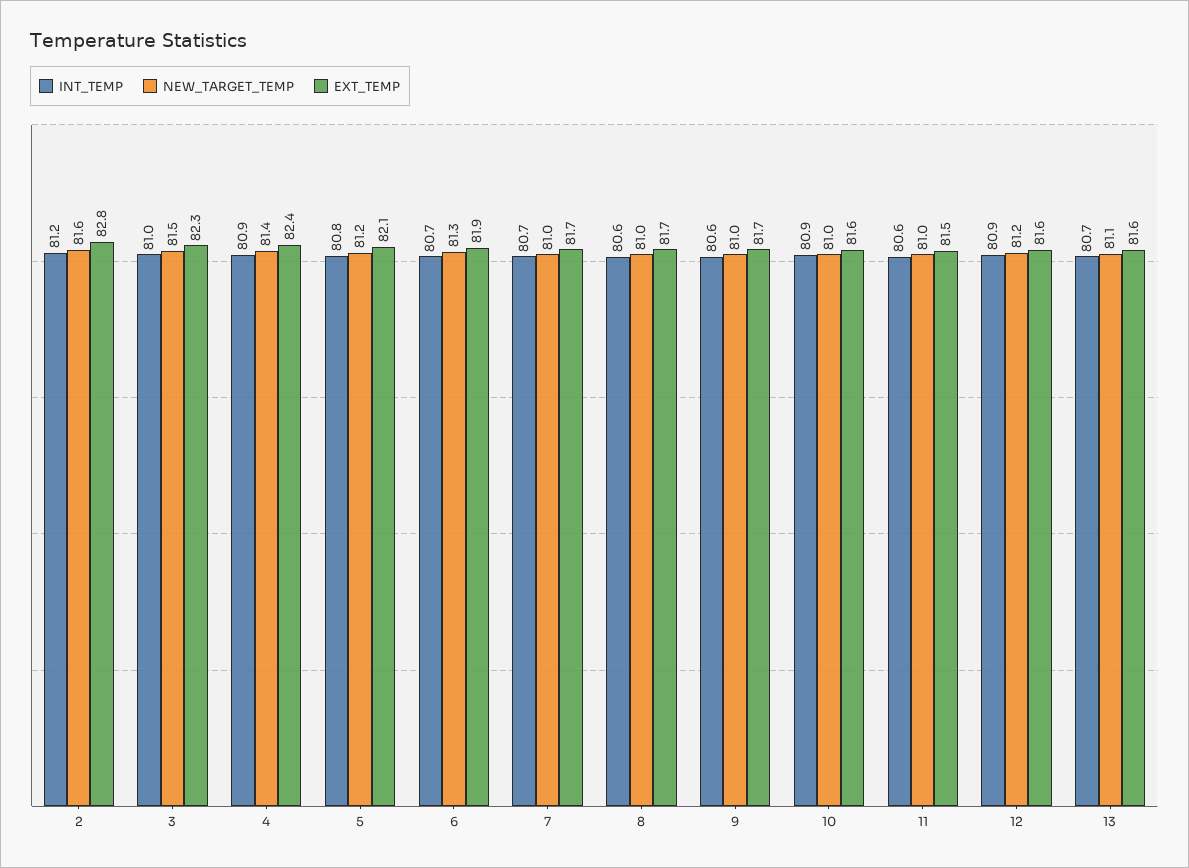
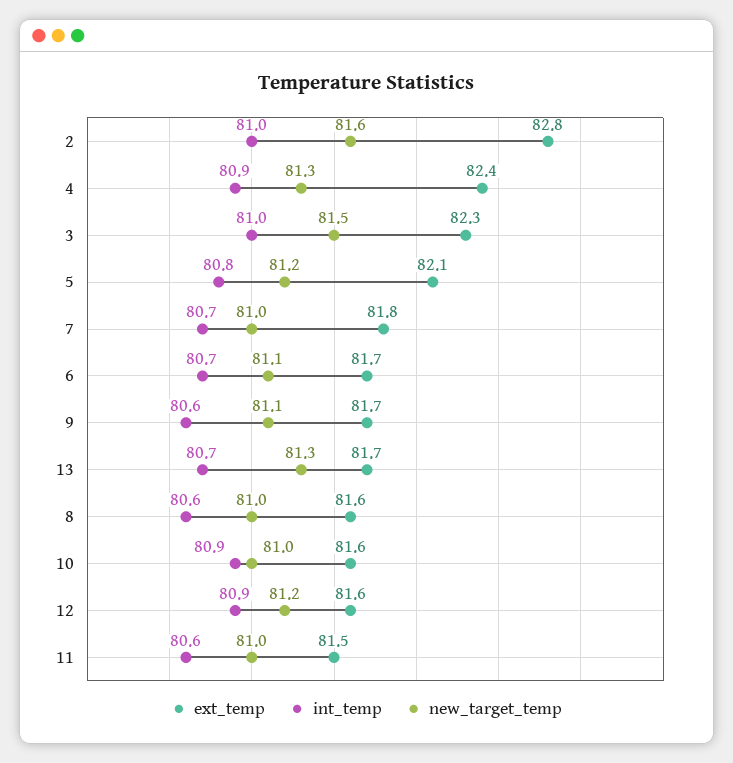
  {
    "INT_TEMP": {
-     "2": 81.2,
+     "2": 81,
      "3": 81,
      "4": 80.9,
      "5": 80.8,
      "6": 80.7,
      "7": 80.7,
      "8": 80.6,
      "9": 80.6,
      "10": 80.9,
      "11": 80.6,
      "12": 80.9,
      "13": 80.7
    },
    "NEW_TARGET_TEMP": {
      "2": 81.6,
      "3": 81.5,
-     "4": 81.4,
+     "4": 81.3,
      "5": 81.2,
-     "6": 81.3,
+     "6": 81.1,
      "7": 81,
      "8": 81,
-     "9": 81,
+     "9": 81.1,
      "10": 81,
      "11": 81,
      "12": 81.2,
-     "13": 81.1
+     "13": 81.3
    },
    "EXT_TEMP": {
      "2": 82.8,
      "3": 82.3,
      "4": 82.4,
      "5": 82.1,
-     "6": 81.9,
+     "6": 81.7,
-     "7": 81.7,
+     "7": 81.8,
-     "8": 81.7,
+     "8": 81.6,
      "9": 81.7,
      "10": 81.6,
      "11": 81.5,
      "12": 81.6,
-     "13": 81.6
+     "13": 81.7
    }
  }

